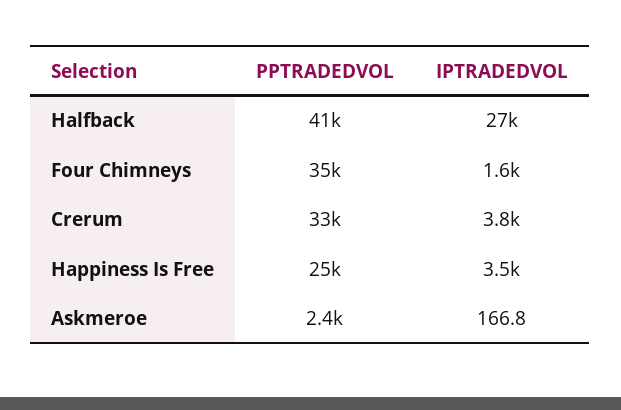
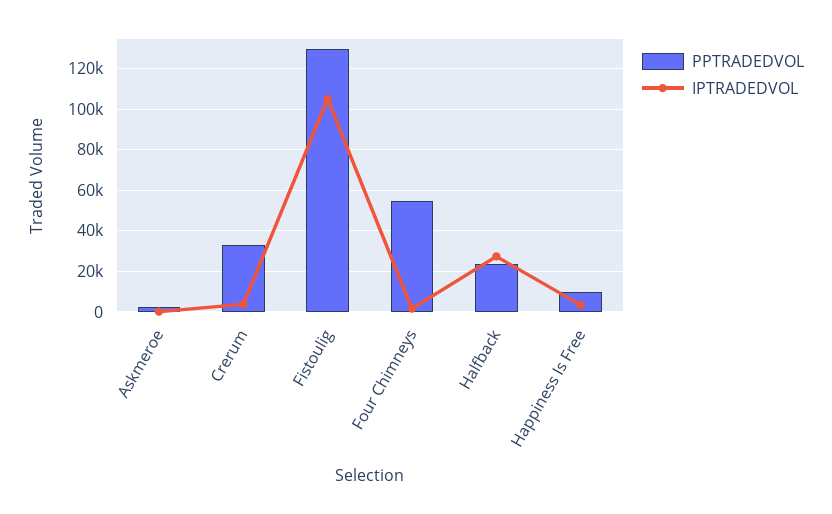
  {
    "PPTRADEDVOL": {
-     "Halfback": 41000,
+     "Halfback": 25000,
-     "Four Chimneys": 35000,
+     "Four Chimneys": 55000,
      "Crerum": 33000,
-     "Happiness Is Free": 25000,
+     "Happiness Is Free": 10000,
-     "Askmeroe": 2400
+     "Askmeroe": 2400,
+     "Fistoulig": 130000
    },
    "IPTRADEDVOL": {
      "Halfback": 27000,
      "Four Chimneys": 1600,
      "Crerum": 3800,
      "Happiness Is Free": 3500,
-     "Askmeroe": 166.8
+     "Askmeroe": 166.8,
+     "Fistoulig": 105000
    }
  }

